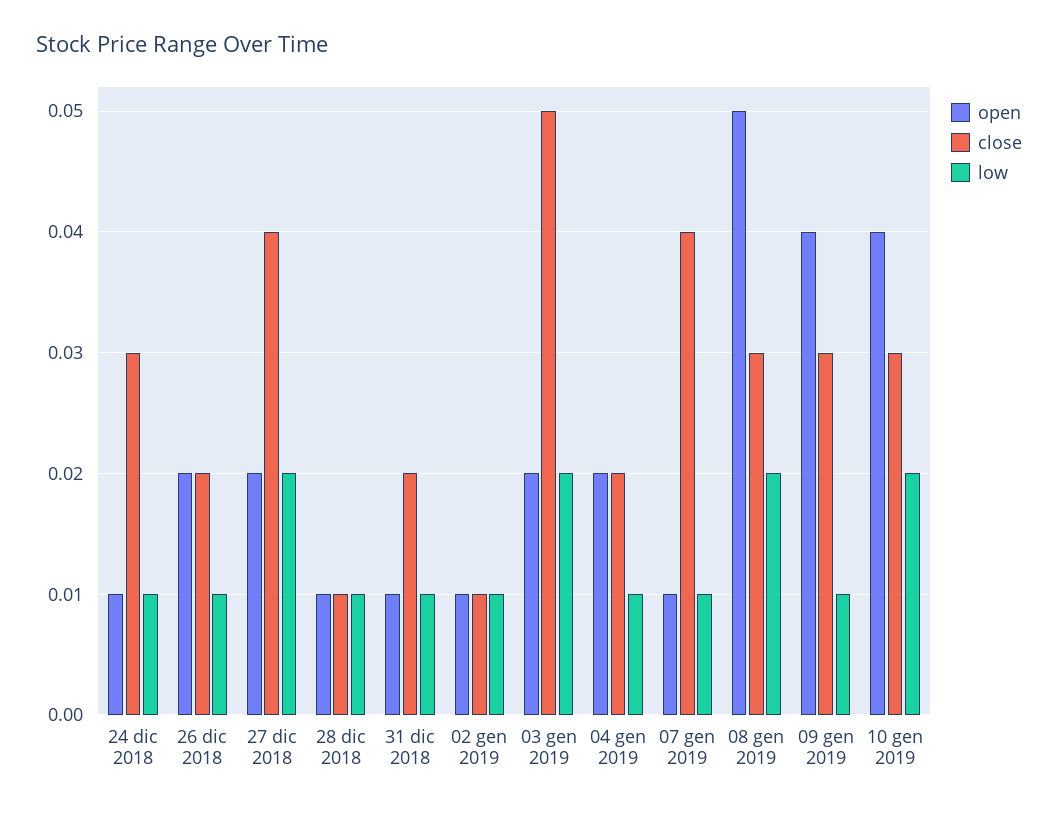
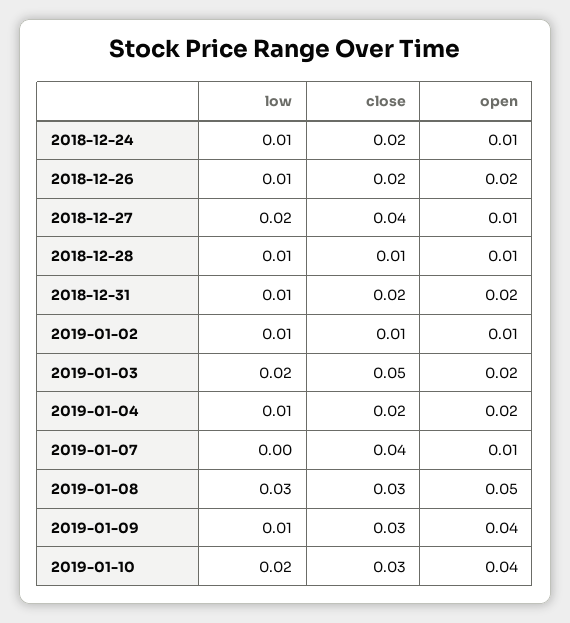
  {
    "open": {
      "24 dic 2018": 0.01,
      "26 dic 2018": 0.02,
-     "27 dic 2018": 0.02,
+     "27 dic 2018": 0.01,
      "28 dic 2018": 0.01,
-     "31 dic 2018": 0.01,
+     "31 dic 2018": 0.02,
      "02 gen 2019": 0.01,
      "03 gen 2019": 0.02,
      "04 gen 2019": 0.02,
      "07 gen 2019": 0.01,
      "08 gen 2019": 0.05,
      "09 gen 2019": 0.04,
      "10 gen 2019": 0.04
    },
    "close": {
-     "24 dic 2018": 0.03,
+     "24 dic 2018": 0.02,
      "26 dic 2018": 0.02,
      "27 dic 2018": 0.04,
      "28 dic 2018": 0.01,
      "31 dic 2018": 0.02,
      "02 gen 2019": 0.01,
      "03 gen 2019": 0.05,
      "04 gen 2019": 0.02,
      "07 gen 2019": 0.04,
      "08 gen 2019": 0.03,
      "09 gen 2019": 0.03,
      "10 gen 2019": 0.03
    },
    "low": {
      "24 dic 2018": 0.01,
      "26 dic 2018": 0.01,
      "27 dic 2018": 0.02,
      "28 dic 2018": 0.01,
      "31 dic 2018": 0.01,
      "02 gen 2019": 0.01,
      "03 gen 2019": 0.02,
      "04 gen 2019": 0.01,
-     "07 gen 2019": 0.01,
+     "07 gen 2019": 0,
-     "08 gen 2019": 0.02,
+     "08 gen 2019": 0.03,
      "09 gen 2019": 0.01,
      "10 gen 2019": 0.02
    }
  }

